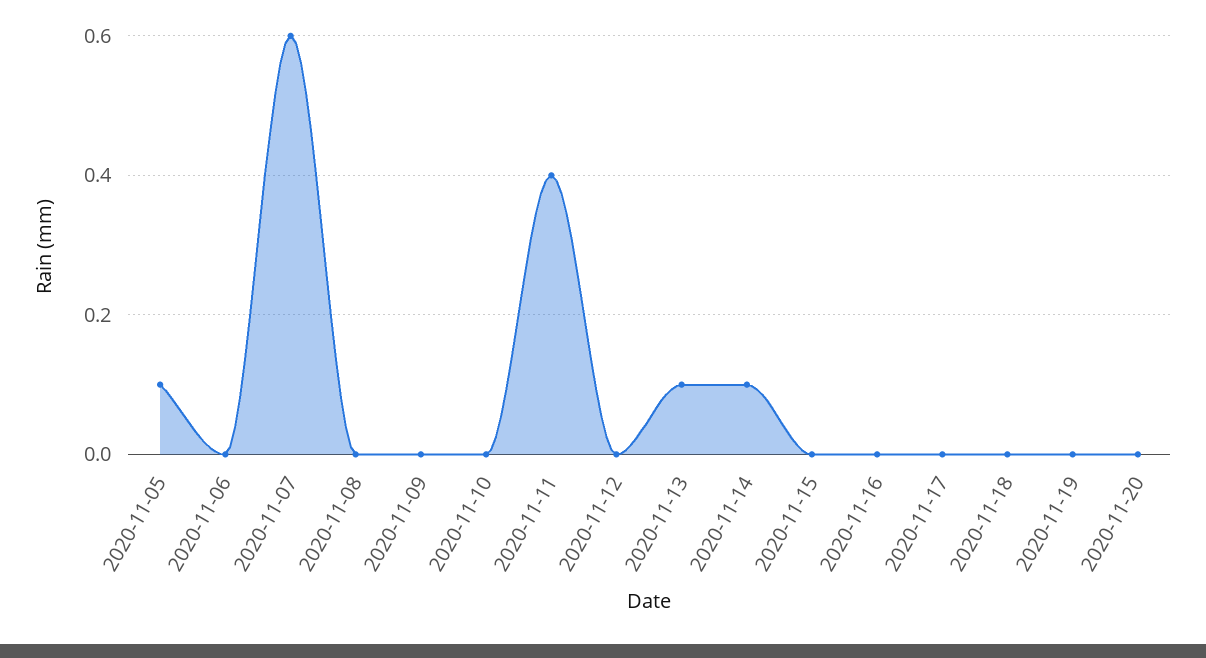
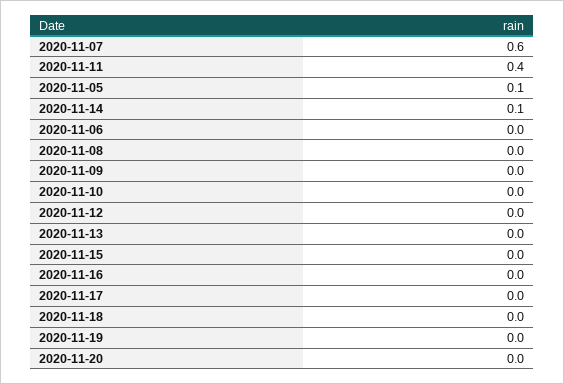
  {
    "2020-11-05": 0.1,
    "2020-11-06": 0,
    "2020-11-07": 0.6,
    "2020-11-08": 0,
    "2020-11-09": 0,
    "2020-11-10": 0,
    "2020-11-11": 0.4,
    "2020-11-12": 0,
-   "2020-11-13": 0.1,
+   "2020-11-13": 0,
    "2020-11-14": 0.1,
    "2020-11-15": 0,
    "2020-11-16": 0,
    "2020-11-17": 0,
    "2020-11-18": 0,
    "2020-11-19": 0,
    "2020-11-20": 0
  }

